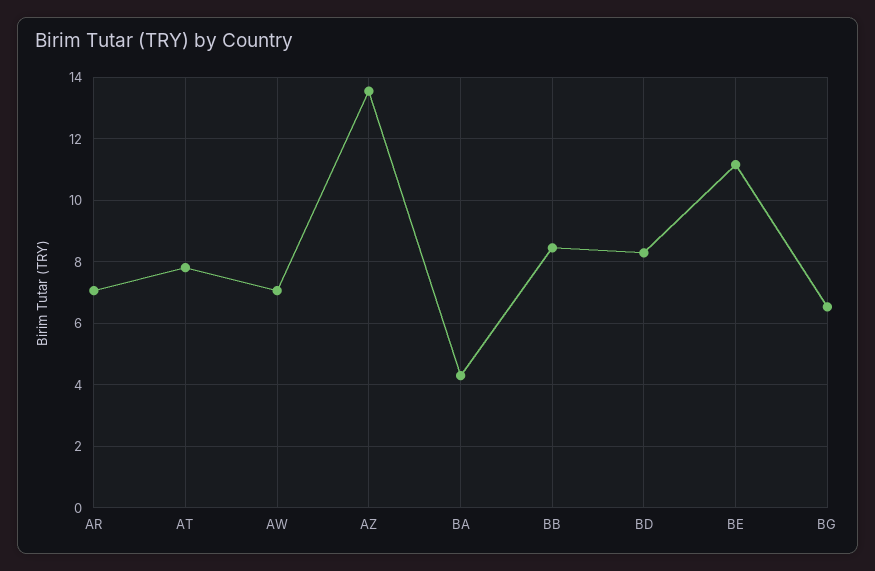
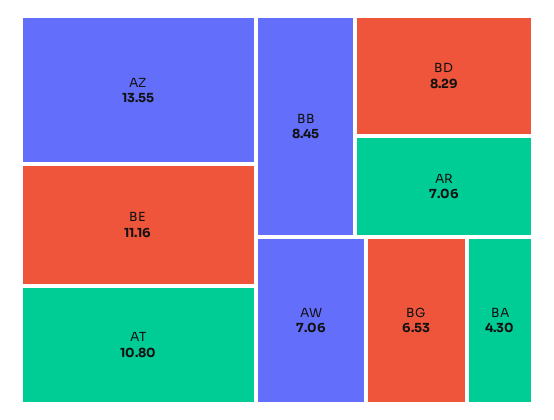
  {
    "AR": 7.06,
-   "AT": 7.8,
+   "AT": 10.8,
    "AW": 7.06,
    "AZ": 13.55,
    "BA": 4.3,
    "BB": 8.45,
    "BD": 8.29,
    "BE": 11.16,
    "BG": 6.53
  }

